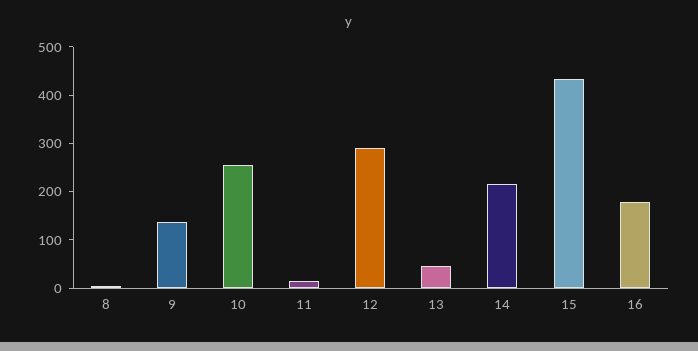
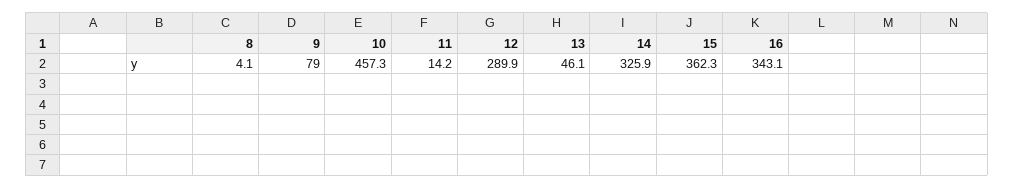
  {
    "8": 4.1,
-   "9": 140,
+   "9": 79,
-   "10": 260,
+   "10": 457.3,
    "11": 14.2,
    "12": 289.9,
    "13": 46.1,
-   "14": 220,
+   "14": 325.9,
-   "15": 440,
+   "15": 362.3,
-   "16": 180
+   "16": 343.1
  }

